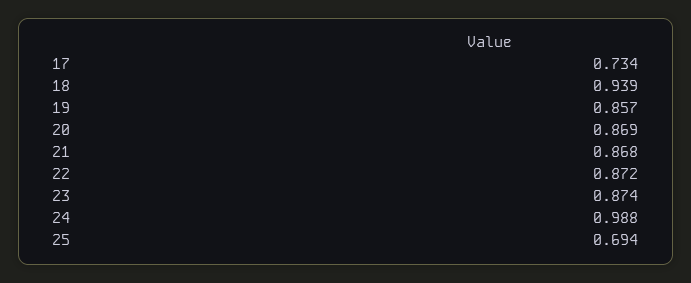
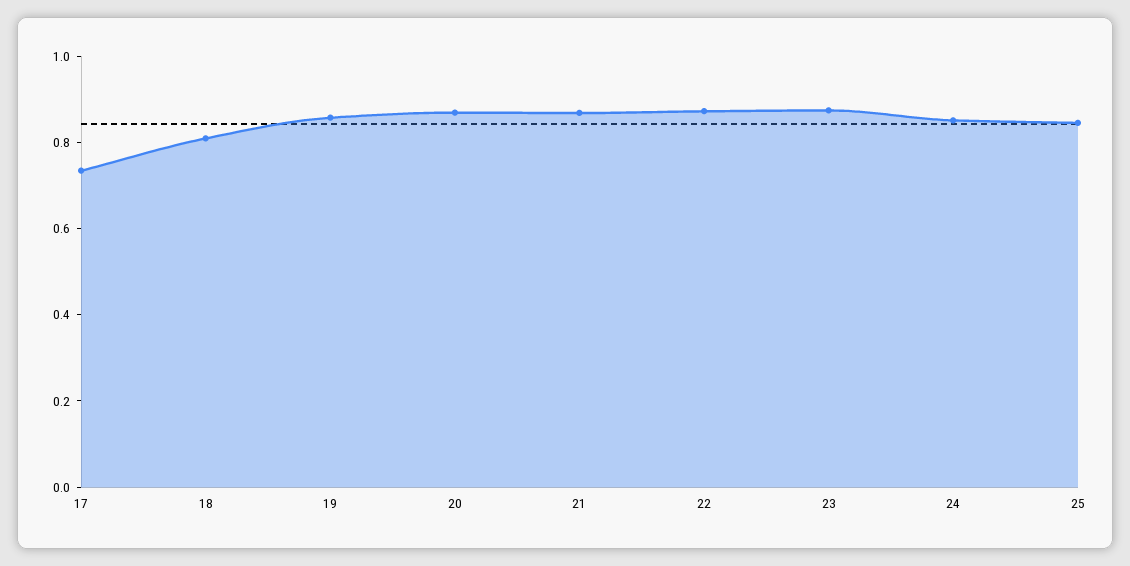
  {
    "17": 0.734,
-   "18": 0.939,
+   "18": 0.8,
    "19": 0.857,
    "20": 0.869,
    "21": 0.868,
    "22": 0.872,
    "23": 0.874,
-   "24": 0.988,
+   "24": 0.85,
-   "25": 0.694
+   "25": 0.85
  }

